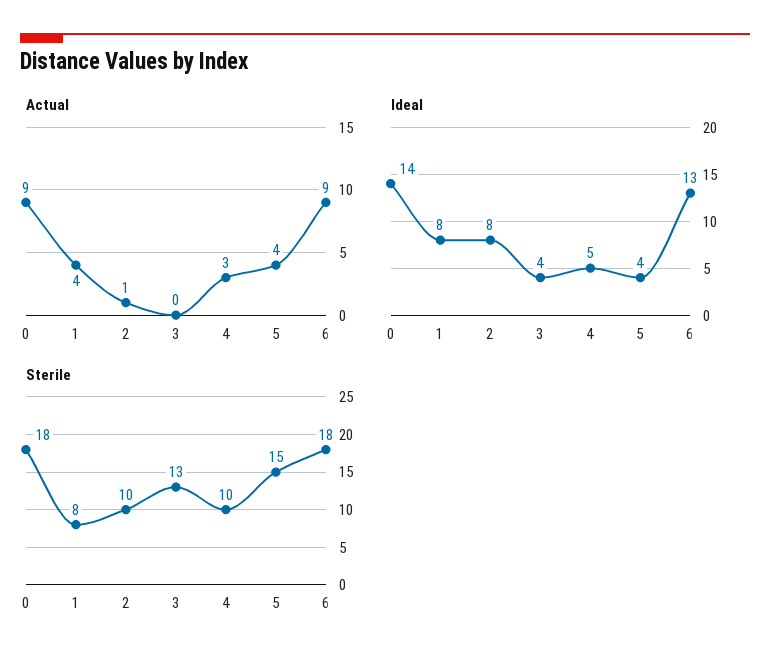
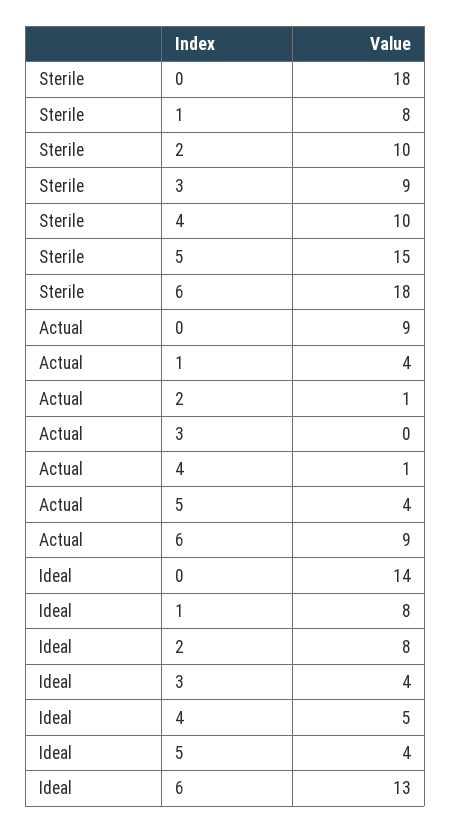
  {
    "Actual": {
      "0": 9,
      "1": 4,
      "2": 1,
      "3": 0,
-     "4": 3,
+     "4": 1,
      "5": 4,
      "6": 9
    },
    "Ideal": {
      "0": 14,
      "1": 8,
      "2": 8,
      "3": 4,
      "4": 5,
      "5": 4,
      "6": 13
    },
    "Sterile": {
      "0": 18,
      "1": 8,
      "2": 10,
-     "3": 13,
+     "3": 9,
      "4": 10,
      "5": 15,
      "6": 18
    }
  }

